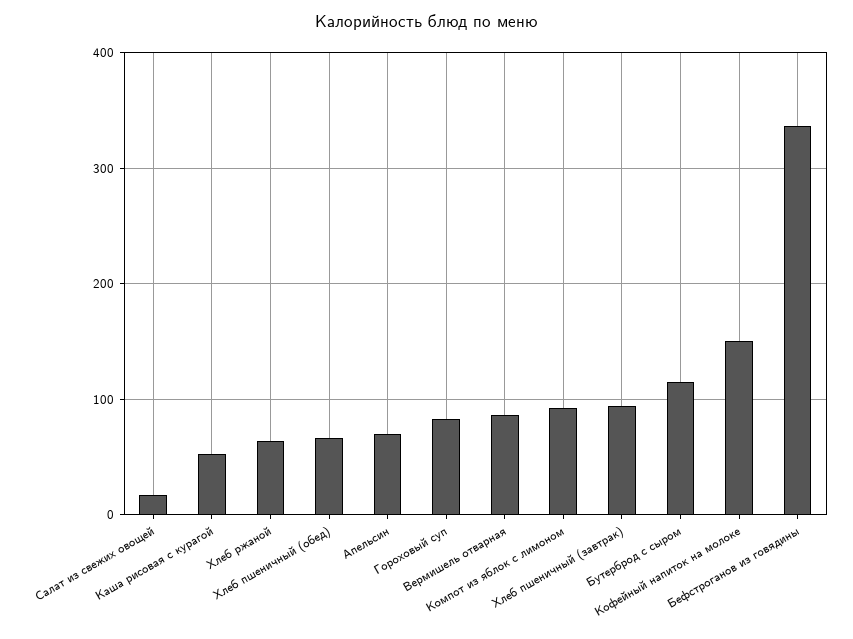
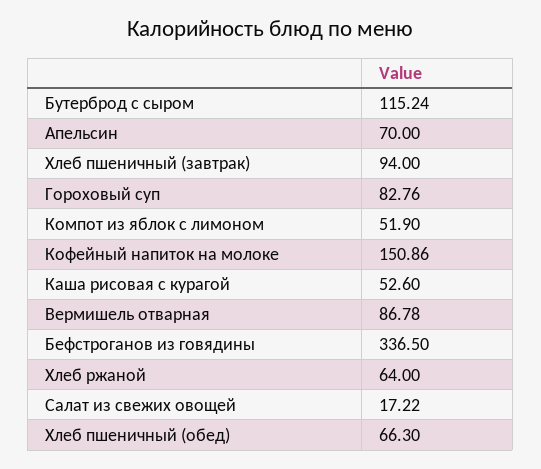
  {
    "Салат из свежих овощей": 17.22,
    "Каша рисовая с курагой": 52.6,
    "Хлеб ржаной": 64,
    "Хлеб пшеничный (обед)": 66.3,
    "Апельсин": 70,
    "Гороховый суп": 82.76,
    "Вермишель отварная": 86.78,
-   "Компот из яблок с лимоном": 90,
+   "Компот из яблок с лимоном": 51.9,
    "Хлеб пшеничный (завтрак)": 94,
    "Бутерброд с сыром": 115.24,
    "Кофейный напиток на молоке": 150.86,
    "Бефстроганов из говядины": 336.5
  }

